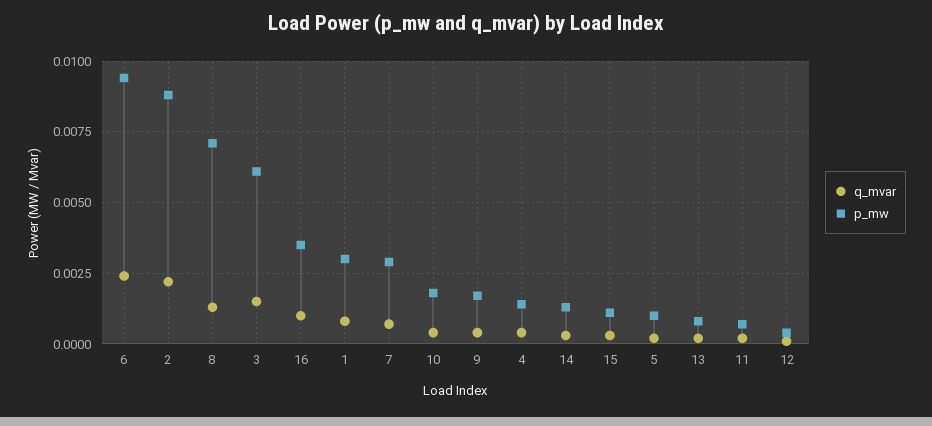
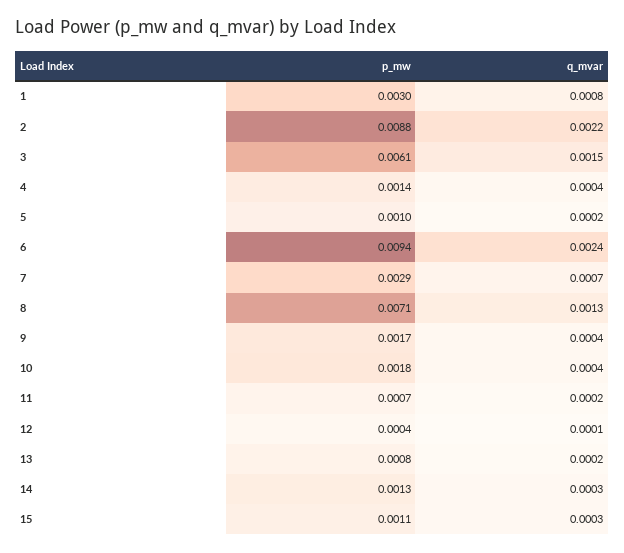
  {
    "q_mvar": {
      "6": 0.0024,
      "2": 0.0022,
      "8": 0.0013,
      "3": 0.0015,
-     "16": 0.001,
      "1": 0.0008,
      "7": 0.0007,
      "10": 0.0004,
      "9": 0.0004,
      "4": 0.0004,
      "14": 0.0003,
      "15": 0.0003,
      "5": 0.0002,
      "13": 0.0002,
      "11": 0.0002,
      "12": 0.0001
    },
    "p_mw": {
      "6": 0.0094,
      "2": 0.0088,
      "8": 0.0071,
      "3": 0.0061,
-     "16": 0.0035,
      "1": 0.003,
      "7": 0.0029,
      "10": 0.0018,
      "9": 0.0017,
      "4": 0.0014,
      "14": 0.0013,
      "15": 0.0011,
      "5": 0.001,
      "13": 0.0008,
      "11": 0.0007,
      "12": 0.0004
    }
  }

